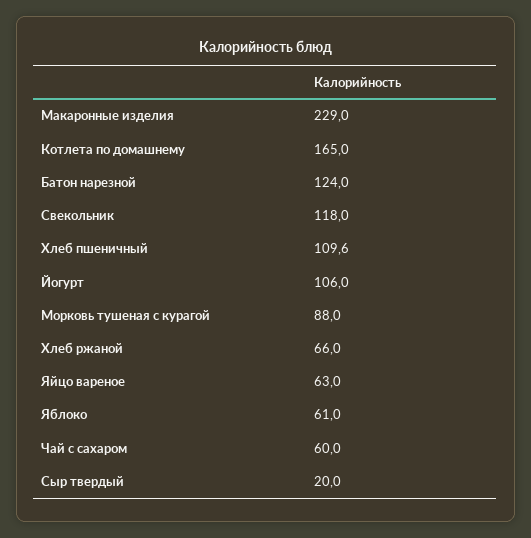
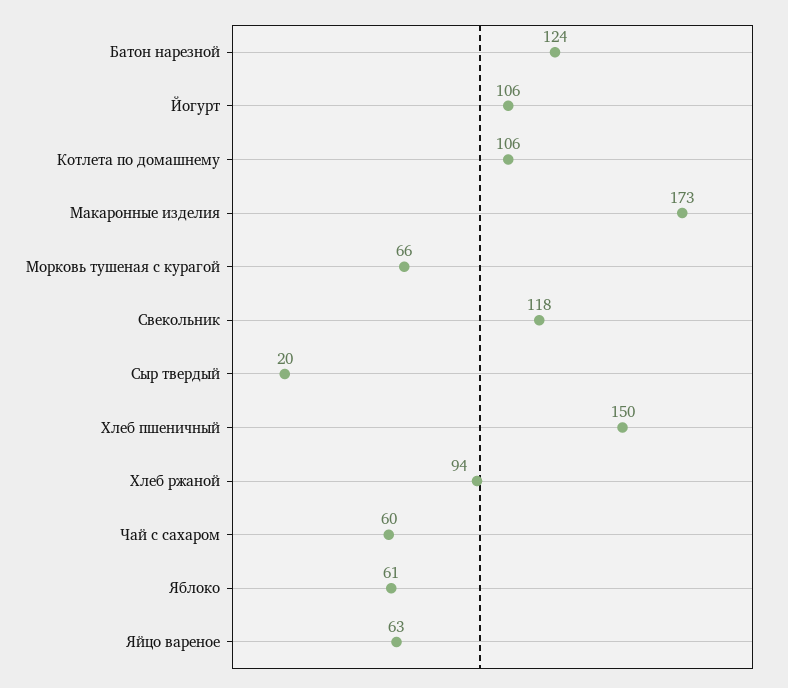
  {
-   "Макаронные изделия": 229,
+   "Макаронные изделия": 173,
-   "Котлета по домашнему": 165,
+   "Котлета по домашнему": 106,
    "Батон нарезной": 124,
    "Свекольник": 118,
-   "Хлеб пшеничный": 109.6,
+   "Хлеб пшеничный": 150,
    "Йогурт": 106,
-   "Морковь тушеная с курагой": 88,
+   "Морковь тушеная с курагой": 66,
-   "Хлеб ржаной": 66,
+   "Хлеб ржаной": 94,
    "Яйцо вареное": 63,
    "Яблоко": 61,
    "Чай с сахаром": 60,
    "Сыр твердый": 20
  }

